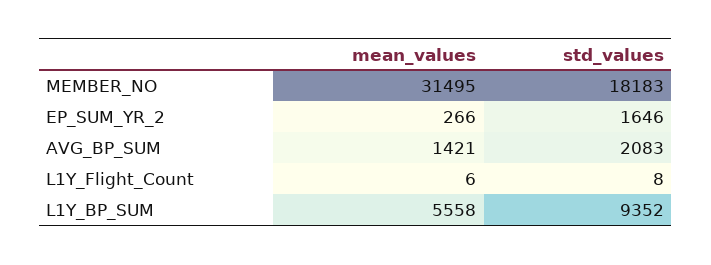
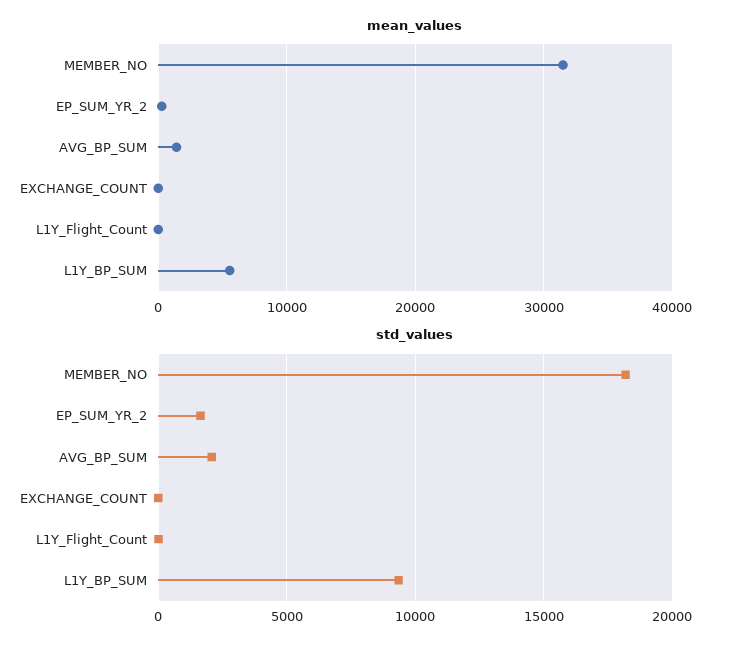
  {
    "mean_values": {
      "MEMBER_NO": 31495,
      "EP_SUM_YR_2": 266,
      "AVG_BP_SUM": 1421,
      "L1Y_Flight_Count": 6,
-     "L1Y_BP_SUM": 5558
+     "L1Y_BP_SUM": 5558,
+     "EXCHANGE_COUNT": 0
    },
    "std_values": {
      "MEMBER_NO": 18183,
      "EP_SUM_YR_2": 1646,
      "AVG_BP_SUM": 2083,
      "L1Y_Flight_Count": 8,
-     "L1Y_BP_SUM": 9352
+     "L1Y_BP_SUM": 9352,
+     "EXCHANGE_COUNT": 0
    }
  }

